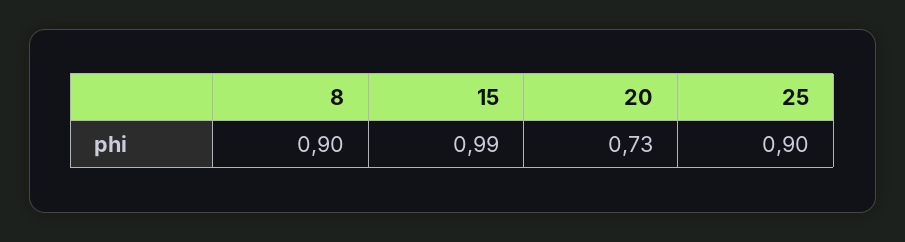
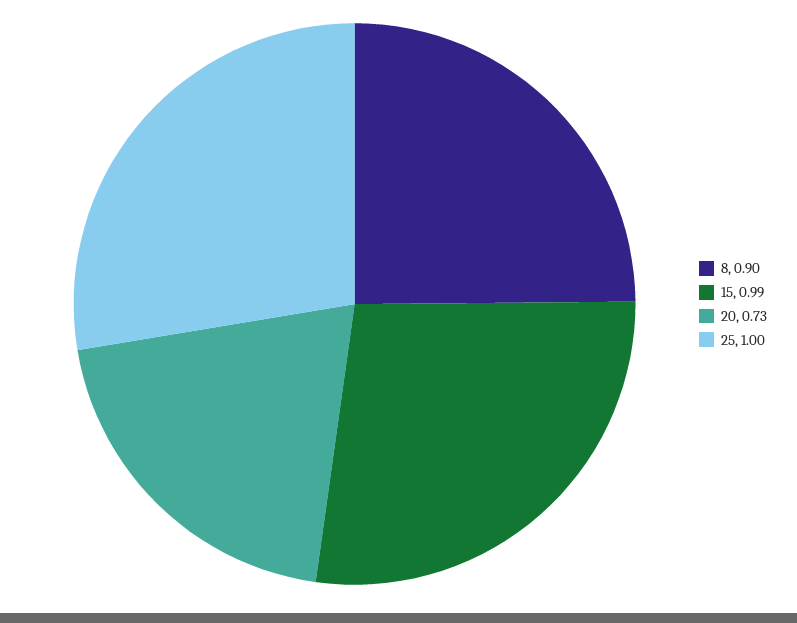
  {
    "8": 0.9,
    "15": 0.99,
    "20": 0.73,
-   "25": 0.9
+   "25": 1
  }

